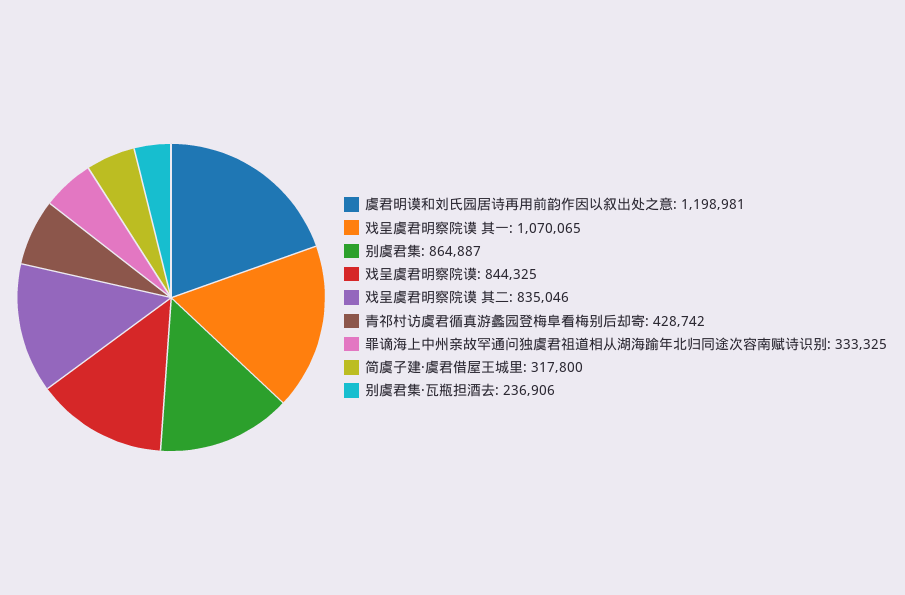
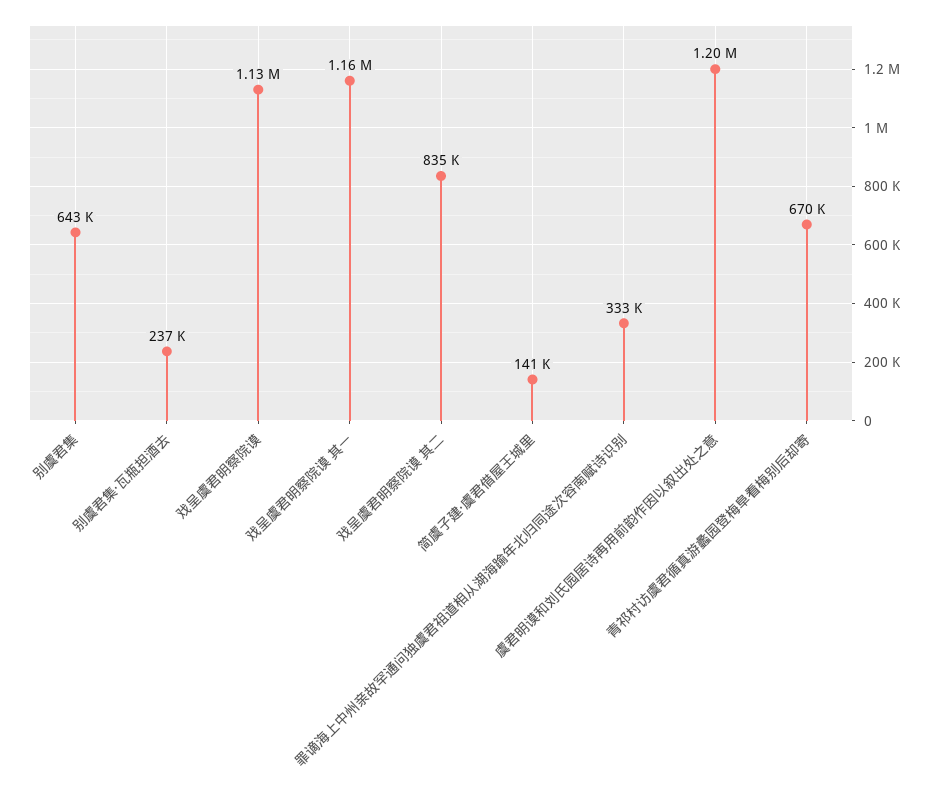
  {
    "虞君明谟和刘氏园居诗再用前韵作因以叙出处之意": 1198981,
-   "戏呈虞君明察院谟 其一": 1070065,
+   "戏呈虞君明察院谟 其一": 1160000,
-   "别虞君集": 864887,
+   "别虞君集": 643000,
-   "戏呈虞君明察院谟": 844325,
+   "戏呈虞君明察院谟": 1130000,
    "戏呈虞君明察院谟 其二": 835046,
-   "青祁村访虞君循真游蠡园登梅阜看梅别后却寄": 428742,
+   "青祁村访虞君循真游蠡园登梅阜看梅别后却寄": 670000,
    "罪谪海上中州亲故罕通问独虞君祖道相从湖海踰年北归同途次容南赋诗识别": 333325,
-   "简虞子建·虞君借屋王城里": 317800,
+   "简虞子建·虞君借屋王城里": 141000,
    "别虞君集·瓦瓶担酒去": 236906
  }

